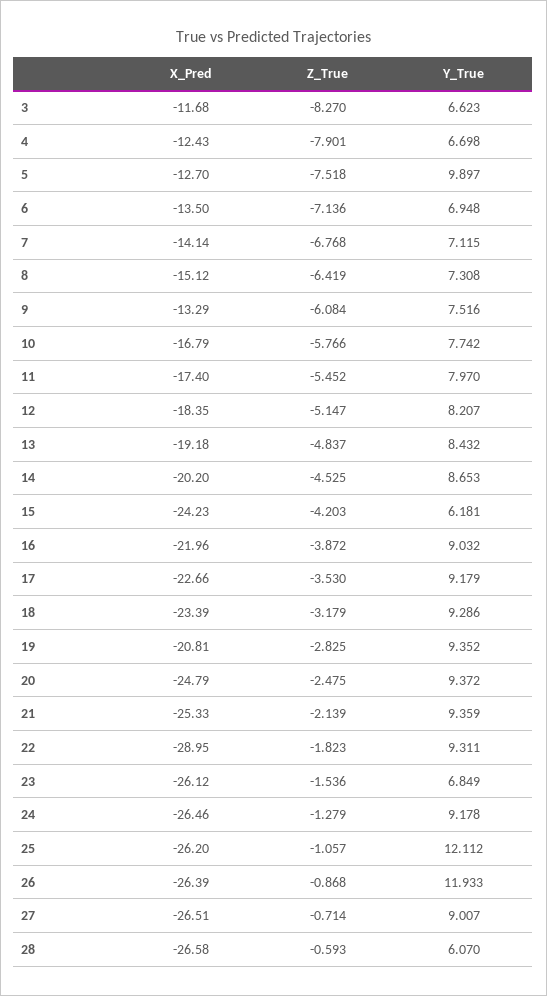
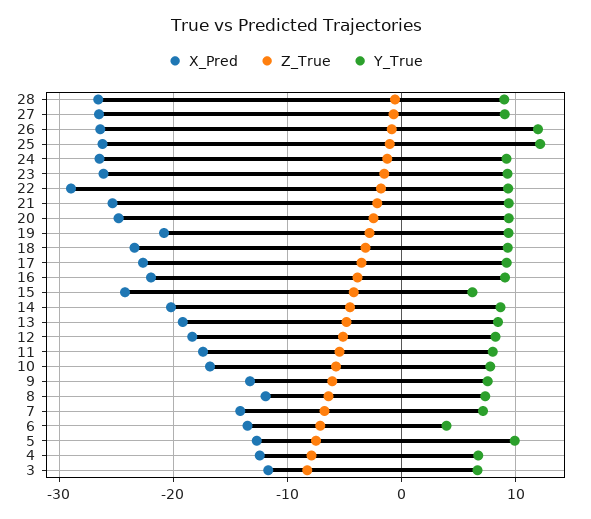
  {
    "X_Pred": {
      "3": -11.68,
      "4": -12.43,
      "5": -12.7,
      "6": -13.5,
      "7": -14.14,
-     "8": -15.12,
+     "8": -12,
      "9": -13.29,
      "10": -16.79,
      "11": -17.4,
      "12": -18.35,
      "13": -19.18,
      "14": -20.2,
      "15": -24.23,
      "16": -21.96,
      "17": -22.66,
      "18": -23.39,
      "19": -20.81,
      "20": -24.79,
      "21": -25.33,
      "22": -28.95,
      "23": -26.12,
      "24": -26.46,
      "25": -26.2,
      "26": -26.39,
      "27": -26.51,
      "28": -26.58
    },
    "Z_True": {
      "3": -8.27,
      "4": -7.901,
      "5": -7.518,
      "6": -7.136,
      "7": -6.768,
      "8": -6.419,
      "9": -6.084,
      "10": -5.766,
      "11": -5.452,
      "12": -5.147,
      "13": -4.837,
      "14": -4.525,
      "15": -4.203,
      "16": -3.872,
      "17": -3.53,
      "18": -3.179,
      "19": -2.825,
      "20": -2.475,
      "21": -2.139,
      "22": -1.823,
      "23": -1.536,
      "24": -1.279,
      "25": -1.057,
      "26": -0.868,
      "27": -0.714,
      "28": -0.593
    },
    "Y_True": {
      "3": 6.623,
      "4": 6.698,
      "5": 9.897,
-     "6": 6.948,
+     "6": 4,
      "7": 7.115,
      "8": 7.308,
      "9": 7.516,
      "10": 7.742,
      "11": 7.97,
      "12": 8.207,
      "13": 8.432,
      "14": 8.653,
      "15": 6.181,
      "16": 9.032,
      "17": 9.179,
      "18": 9.286,
      "19": 9.352,
      "20": 9.372,
      "21": 9.359,
      "22": 9.311,
-     "23": 6.849,
+     "23": 9,
      "24": 9.178,
      "25": 12.112,
      "26": 11.933,
      "27": 9.007,
-     "28": 6.07
+     "28": 9
    }
  }

